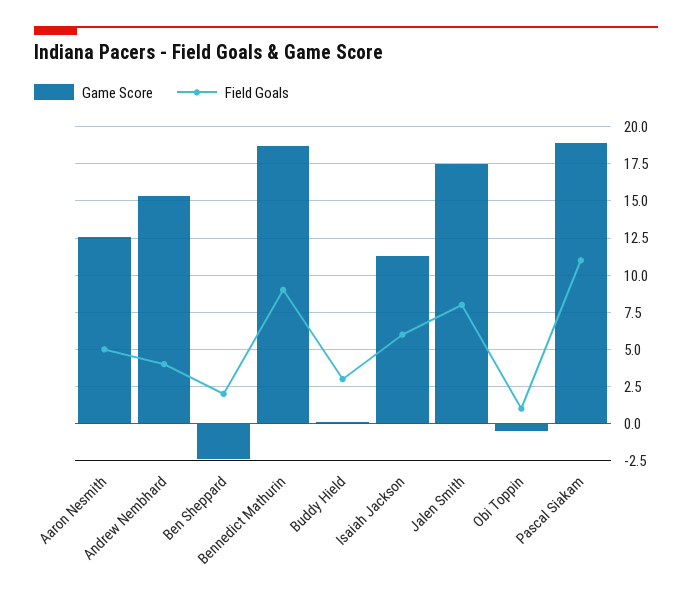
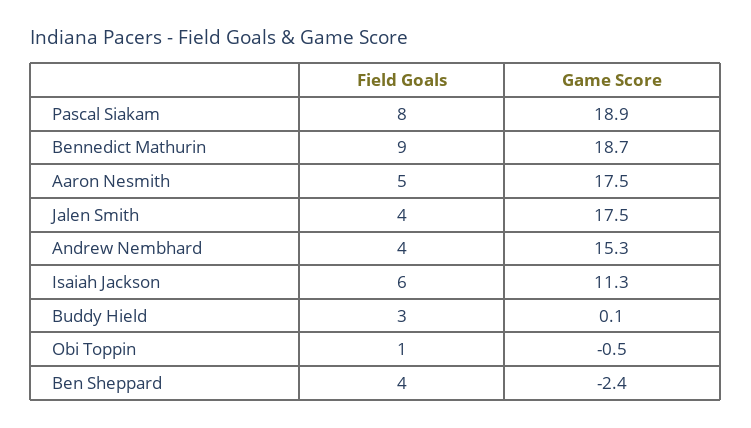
  {
    "Game Score": {
-     "Aaron Nesmith": 12.5,
+     "Aaron Nesmith": 17.5,
      "Andrew Nembhard": 15.3,
      "Ben Sheppard": -2.4,
      "Bennedict Mathurin": 18.7,
      "Buddy Hield": 0.1,
      "Isaiah Jackson": 11.3,
      "Jalen Smith": 17.5,
      "Obi Toppin": -0.5,
      "Pascal Siakam": 18.9
    },
    "Field Goals": {
      "Aaron Nesmith": 5,
      "Andrew Nembhard": 4,
-     "Ben Sheppard": 2,
+     "Ben Sheppard": 4,
      "Bennedict Mathurin": 9,
      "Buddy Hield": 3,
      "Isaiah Jackson": 6,
-     "Jalen Smith": 8,
+     "Jalen Smith": 4,
      "Obi Toppin": 1,
-     "Pascal Siakam": 11
+     "Pascal Siakam": 8
    }
  }

